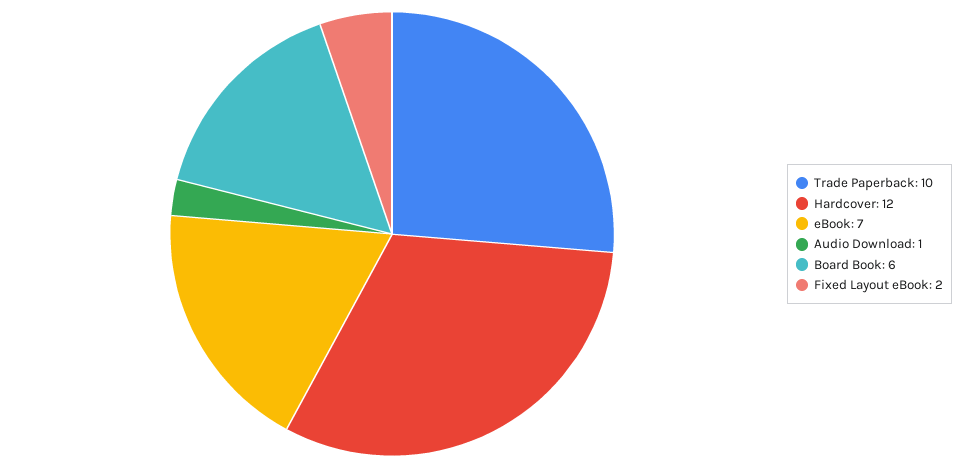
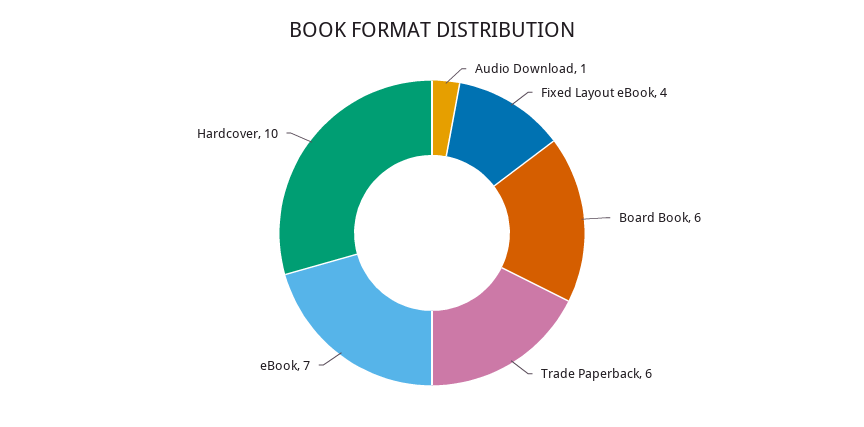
  {
-   "Trade Paperback": 10,
+   "Trade Paperback": 6,
-   "Hardcover": 12,
+   "Hardcover": 10,
    "eBook": 7,
    "Audio Download": 1,
    "Board Book": 6,
-   "Fixed Layout eBook": 2
+   "Fixed Layout eBook": 4
  }

